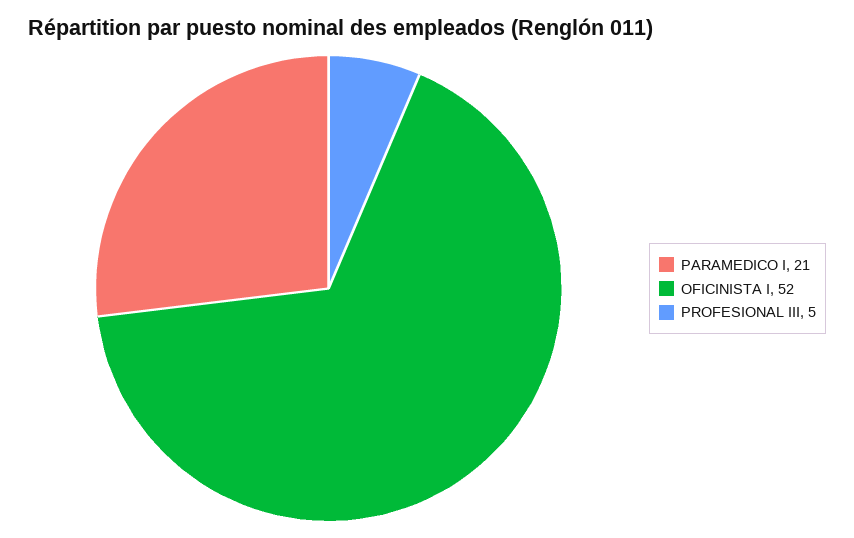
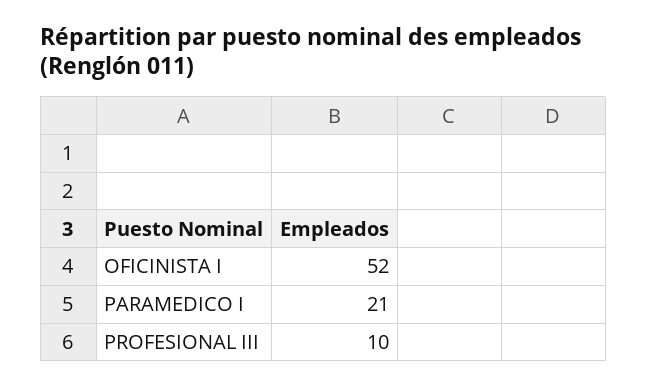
  {
    "PARAMEDICO I": 21,
    "OFICINISTA I": 52,
-   "PROFESIONAL III": 5
+   "PROFESIONAL III": 10
  }

